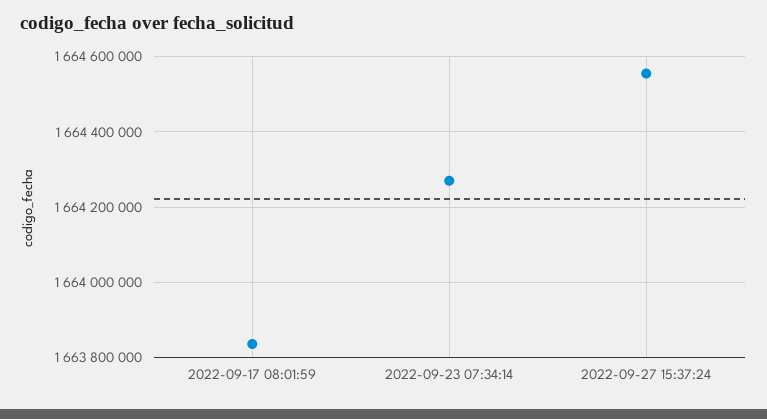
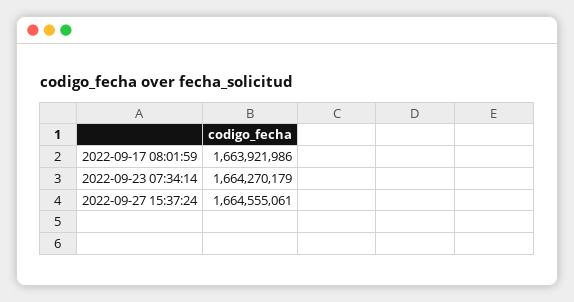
  {
-   "2022-09-17 08:01:59": 1663840000,
+   "2022-09-17 08:01:59": 1663921986,
    "2022-09-23 07:34:14": 1664270179,
    "2022-09-27 15:37:24": 1664555061
  }

